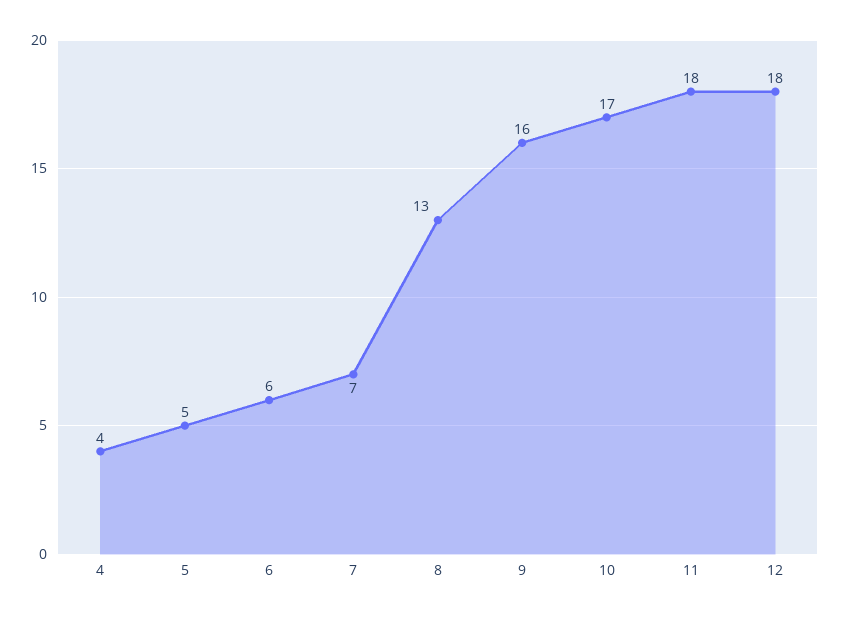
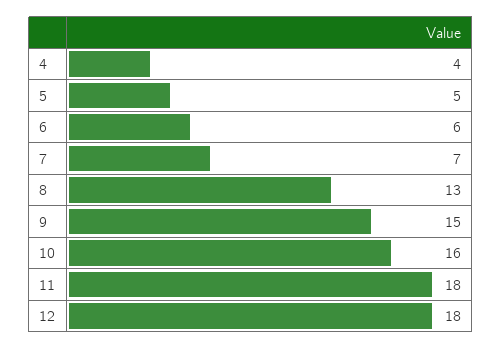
  {
    "4": 4,
    "5": 5,
    "6": 6,
    "7": 7,
    "8": 13,
-   "9": 16,
+   "9": 15,
-   "10": 17,
+   "10": 16,
    "11": 18,
    "12": 18
  }

